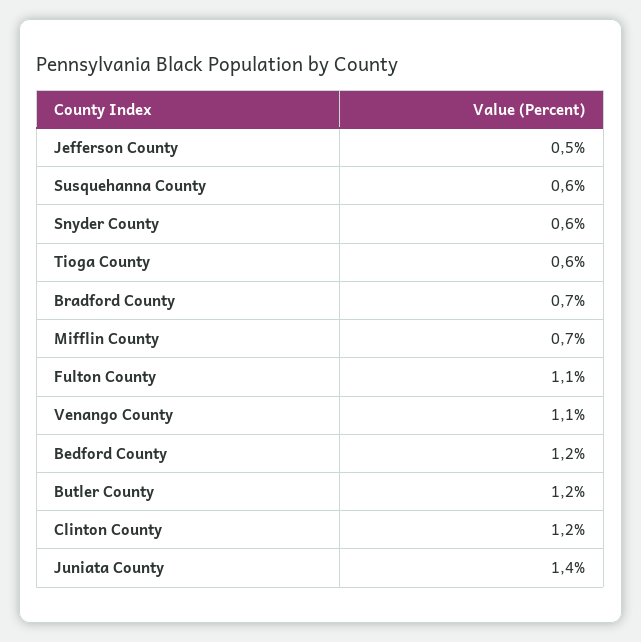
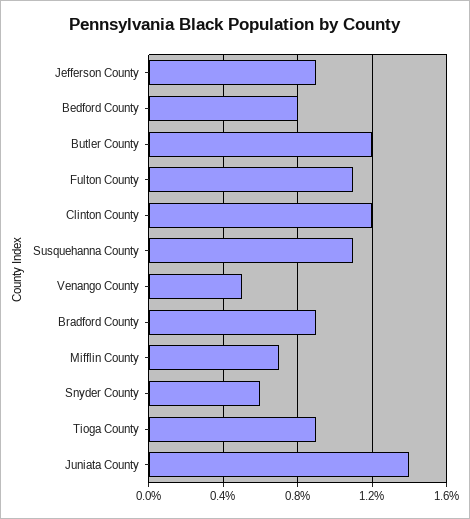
  {
-   "Jefferson County": 0.5,
+   "Jefferson County": 0.9,
-   "Susquehanna County": 0.6,
+   "Susquehanna County": 1.1,
    "Snyder County": 0.6,
-   "Tioga County": 0.6,
+   "Tioga County": 0.9,
-   "Bradford County": 0.7,
+   "Bradford County": 0.9,
    "Mifflin County": 0.7,
    "Fulton County": 1.1,
-   "Venango County": 1.1,
+   "Venango County": 0.5,
-   "Bedford County": 1.2,
+   "Bedford County": 0.8,
    "Butler County": 1.2,
    "Clinton County": 1.2,
    "Juniata County": 1.4
  }

